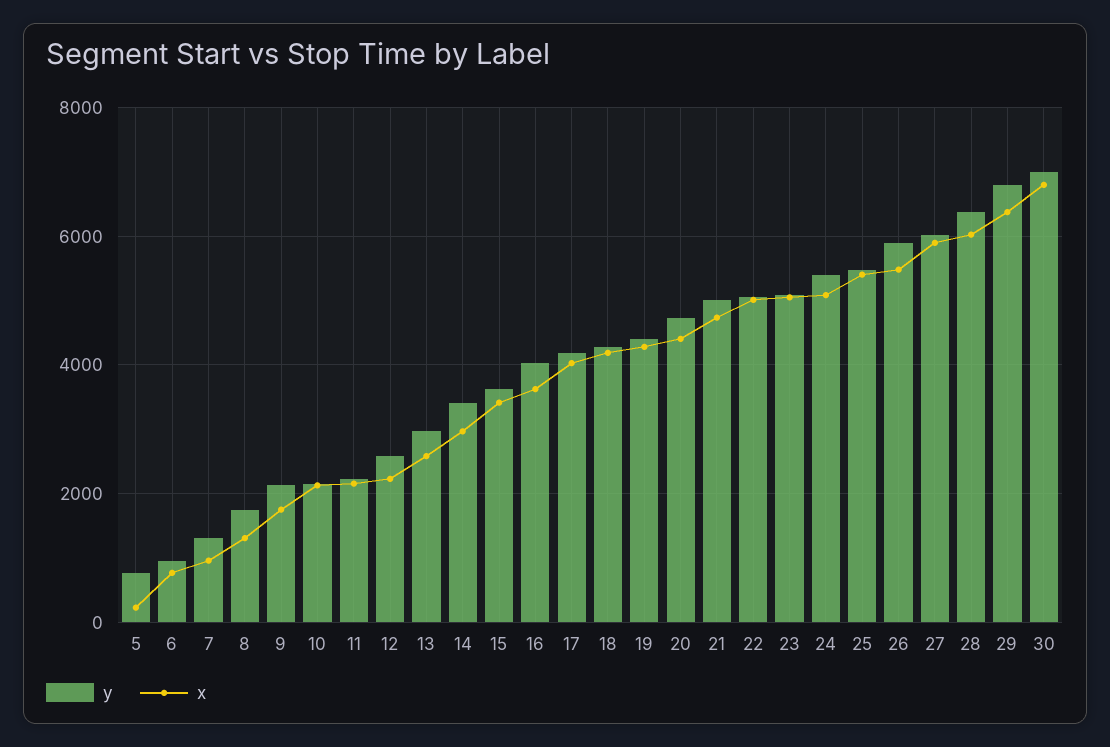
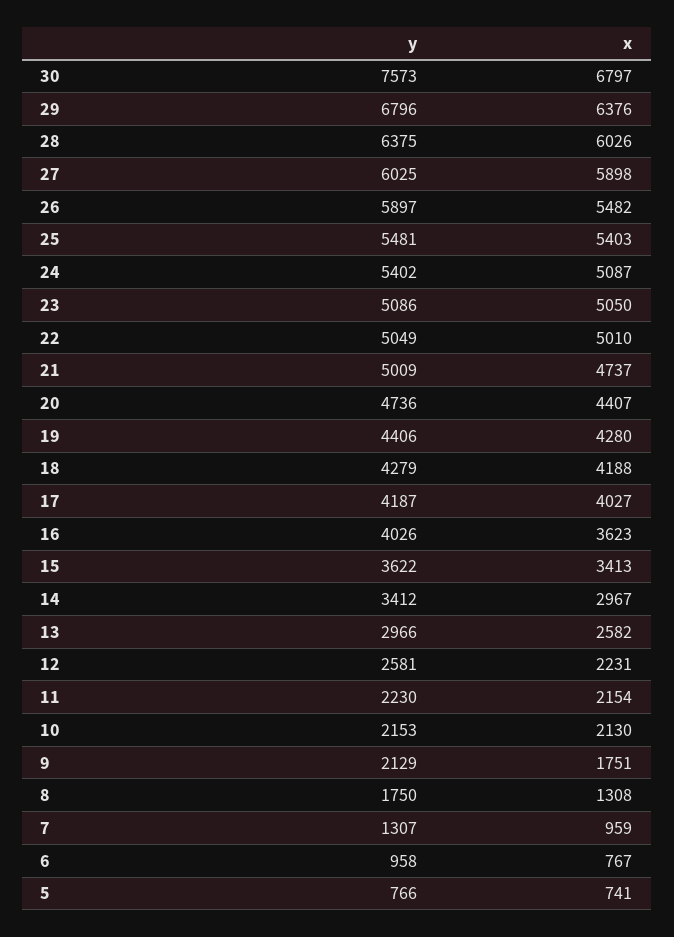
  {
    "y": {
      "5": 766,
      "6": 958,
      "7": 1307,
      "8": 1750,
      "9": 2129,
      "10": 2153,
      "11": 2230,
      "12": 2581,
      "13": 2966,
      "14": 3412,
      "15": 3622,
      "16": 4026,
      "17": 4187,
      "18": 4279,
      "19": 4406,
      "20": 4736,
      "21": 5009,
      "22": 5049,
      "23": 5086,
      "24": 5402,
      "25": 5481,
      "26": 5897,
      "27": 6025,
      "28": 6375,
      "29": 6796,
-     "30": 7000
+     "30": 7573
    },
    "x": {
-     "5": 200,
+     "5": 741,
      "6": 767,
      "7": 959,
      "8": 1308,
      "9": 1751,
      "10": 2130,
      "11": 2154,
      "12": 2231,
      "13": 2582,
      "14": 2967,
      "15": 3413,
      "16": 3623,
      "17": 4027,
      "18": 4188,
      "19": 4280,
      "20": 4407,
      "21": 4737,
      "22": 5010,
      "23": 5050,
      "24": 5087,
      "25": 5403,
      "26": 5482,
      "27": 5898,
      "28": 6026,
      "29": 6376,
      "30": 6797
    }
  }

